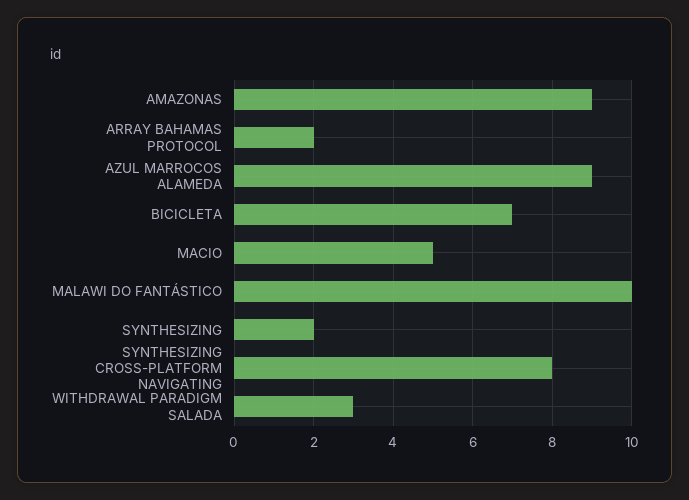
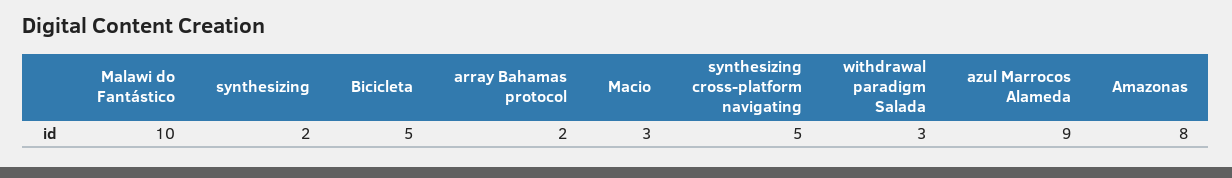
  {
-   "AMAZONAS": 9,
+   "AMAZONAS": 8,
    "ARRAY BAHAMAS PROTOCOL": 2,
    "AZUL MARROCOS ALAMEDA": 9,
-   "BICICLETA": 7,
+   "BICICLETA": 5,
-   "MACIO": 5,
+   "MACIO": 3,
    "MALAWI DO FANTÁSTICO": 10,
    "SYNTHESIZING": 2,
-   "SYNTHESIZING CROSS-PLATFORM NAVIGATING": 8,
+   "SYNTHESIZING CROSS-PLATFORM NAVIGATING": 5,
    "WITHDRAWAL PARADIGM SALADA": 3
  }

